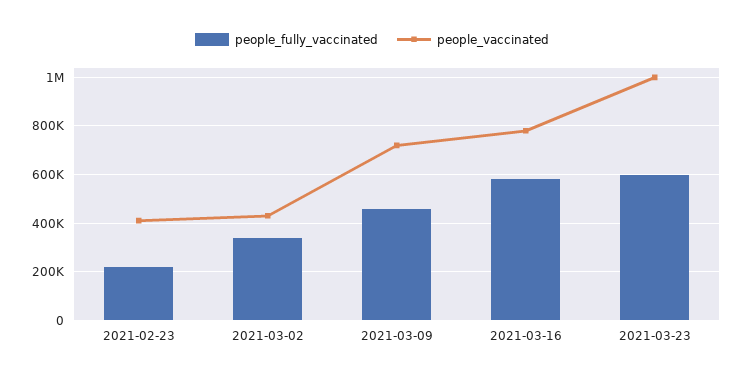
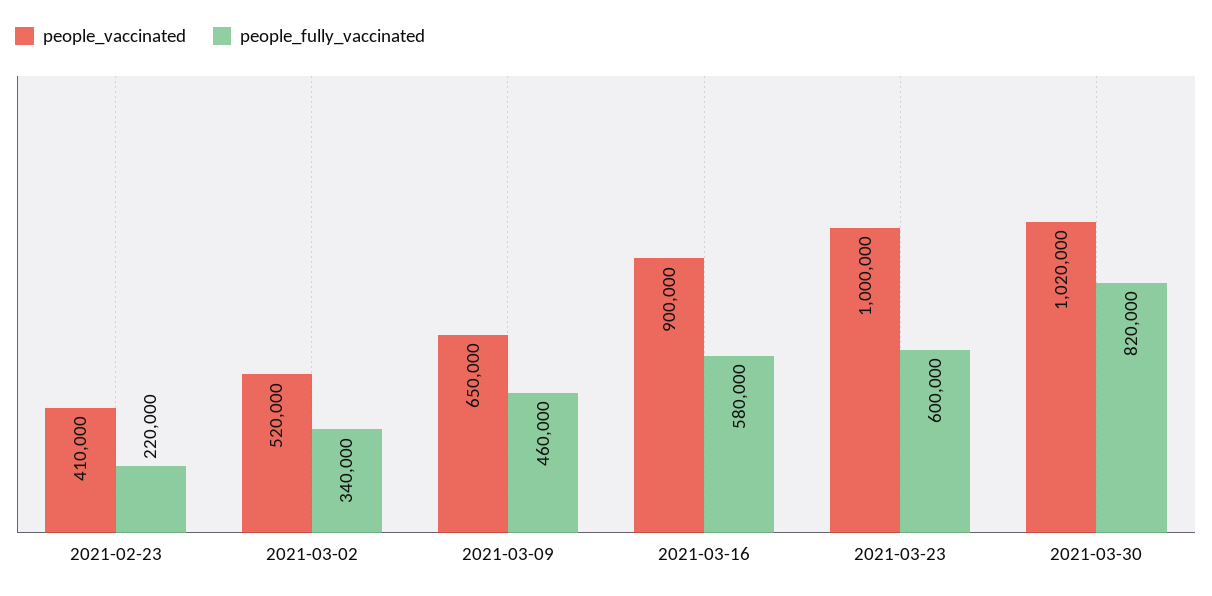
  {
    "people_fully_vaccinated": {
      "2021-02-23": 220000,
      "2021-03-02": 340000,
      "2021-03-09": 460000,
      "2021-03-16": 580000,
-     "2021-03-23": 600000
+     "2021-03-23": 600000,
+     "2021-03-30": 820000
    },
    "people_vaccinated": {
      "2021-02-23": 410000,
-     "2021-03-02": 425000,
+     "2021-03-02": 520000,
-     "2021-03-09": 725000,
+     "2021-03-09": 650000,
-     "2021-03-16": 775000,
+     "2021-03-16": 900000,
-     "2021-03-23": 1000000
+     "2021-03-23": 1000000,
+     "2021-03-30": 1020000
    }
  }

